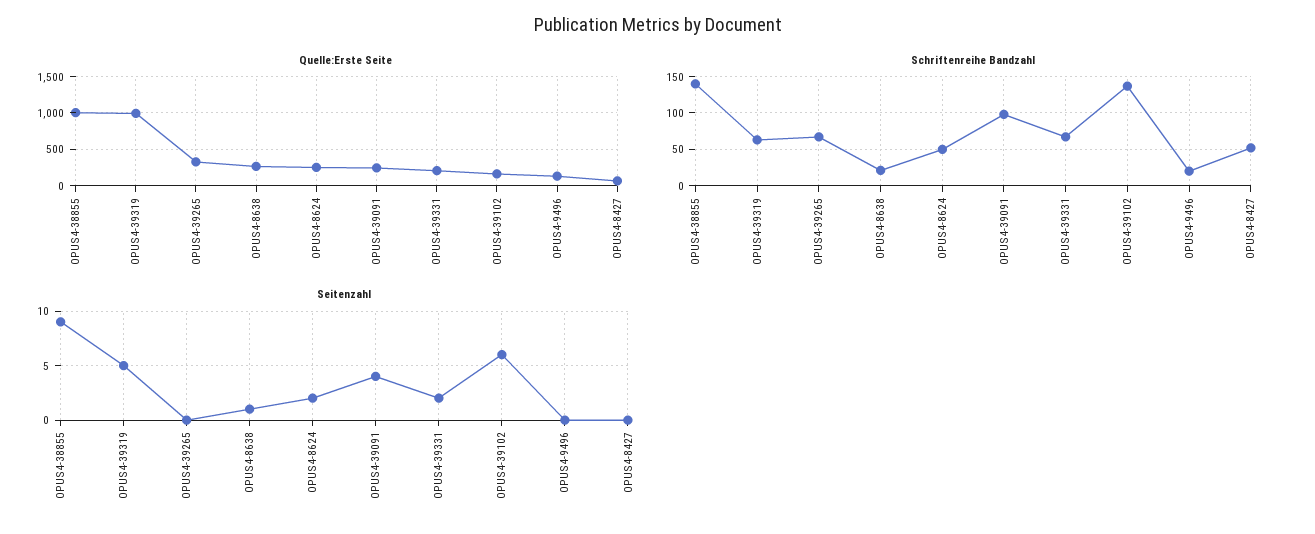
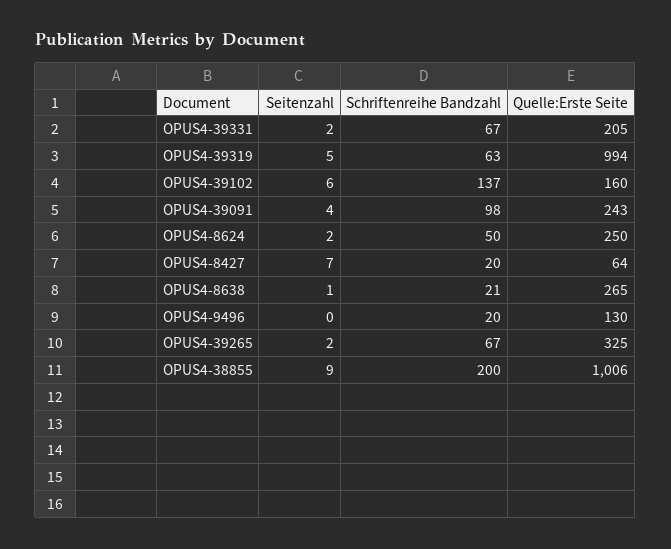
  {
    "Quelle:Erste Seite": {
      "OPUS4-38855": 1006,
      "OPUS4-39319": 994,
      "OPUS4-39265": 325,
      "OPUS4-8638": 265,
      "OPUS4-8624": 250,
      "OPUS4-39091": 243,
      "OPUS4-39331": 205,
      "OPUS4-39102": 160,
      "OPUS4-9496": 130,
      "OPUS4-8427": 64
    },
    "Schriftenreihe Bandzahl": {
-     "OPUS4-38855": 140,
+     "OPUS4-38855": 200,
      "OPUS4-39319": 63,
      "OPUS4-39265": 67,
      "OPUS4-8638": 21,
      "OPUS4-8624": 50,
      "OPUS4-39091": 98,
      "OPUS4-39331": 67,
      "OPUS4-39102": 137,
      "OPUS4-9496": 20,
-     "OPUS4-8427": 50
+     "OPUS4-8427": 20
    },
    "Seitenzahl": {
      "OPUS4-38855": 9,
      "OPUS4-39319": 5,
-     "OPUS4-39265": 0,
+     "OPUS4-39265": 2,
      "OPUS4-8638": 1,
      "OPUS4-8624": 2,
      "OPUS4-39091": 4,
      "OPUS4-39331": 2,
      "OPUS4-39102": 6,
      "OPUS4-9496": 0,
-     "OPUS4-8427": 0
+     "OPUS4-8427": 7
    }
  }

